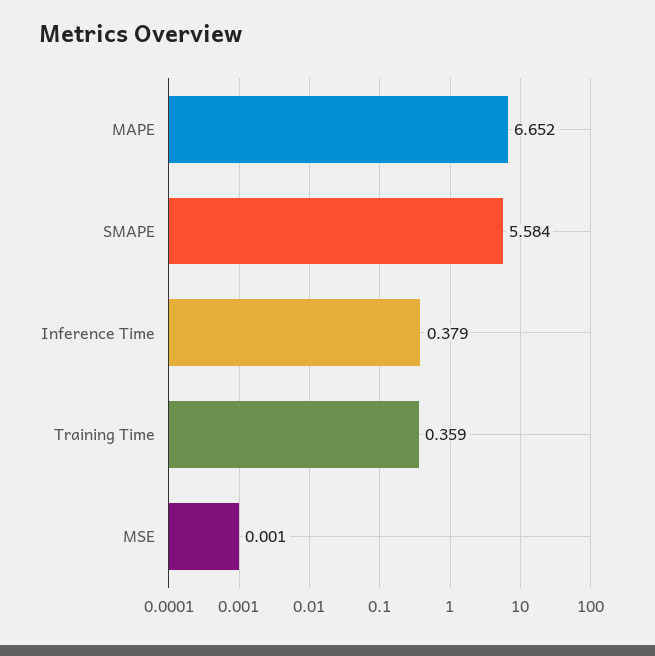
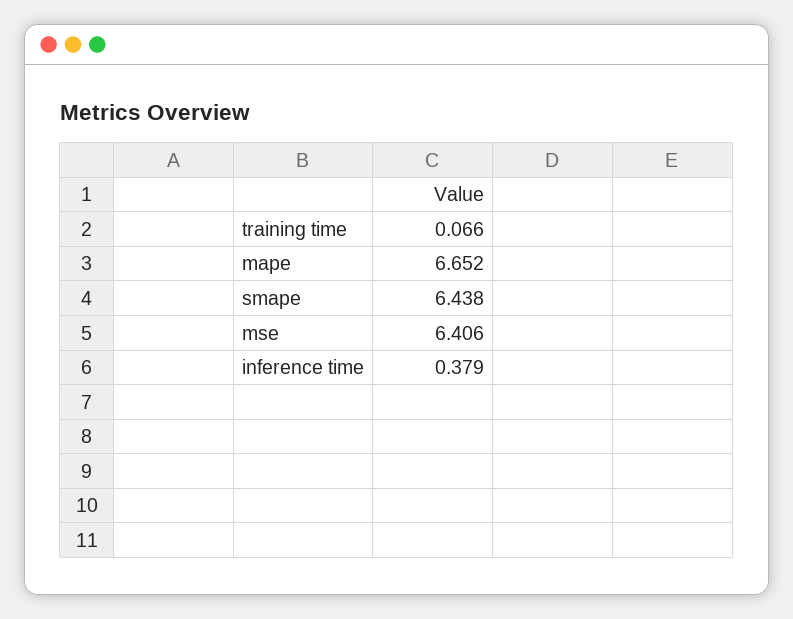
  {
    "MAPE": 6.652,
-   "SMAPE": 5.584,
+   "SMAPE": 6.438,
    "Inference Time": 0.379,
-   "Training Time": 0.359,
+   "Training Time": 0.066,
-   "MSE": 0.001
+   "MSE": 6.406
  }

